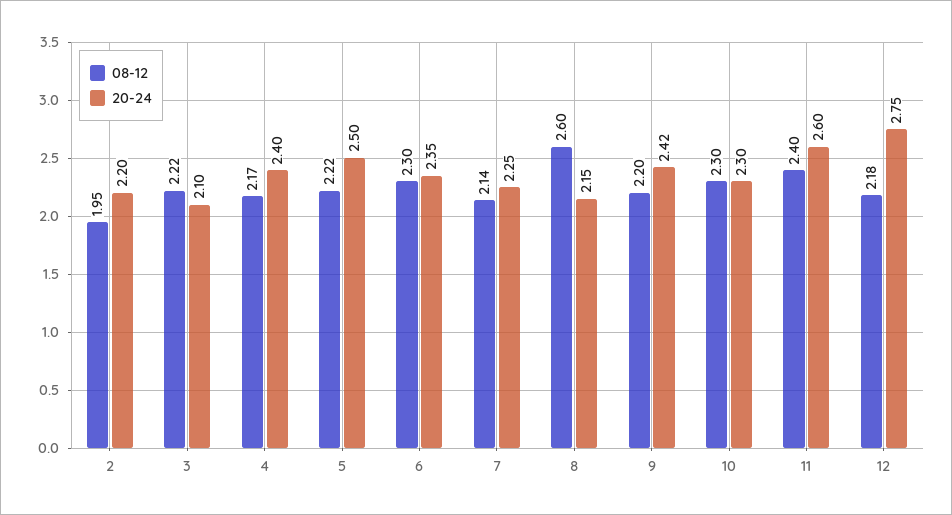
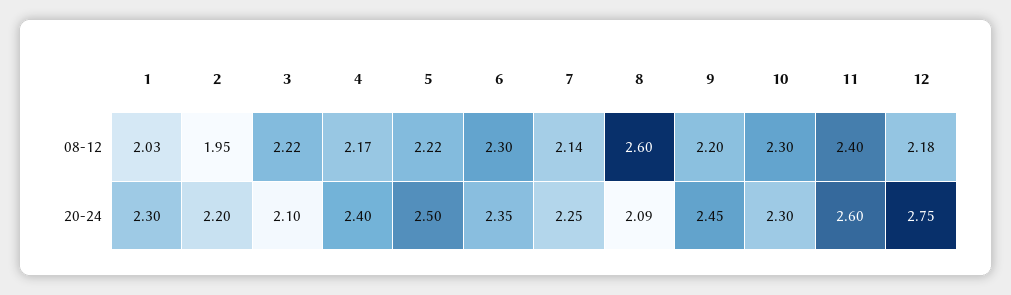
  {
    "08-12": {
      "2": 1.95,
      "3": 2.22,
      "4": 2.17,
      "5": 2.22,
      "6": 2.3,
      "7": 2.14,
      "8": 2.6,
      "9": 2.2,
      "10": 2.3,
      "11": 2.4,
-     "12": 2.18
+     "12": 2.18,
+     "1": 2.03
    },
    "20-24": {
      "2": 2.2,
      "3": 2.1,
      "4": 2.4,
      "5": 2.5,
      "6": 2.35,
      "7": 2.25,
-     "8": 2.15,
+     "8": 2.09,
-     "9": 2.42,
+     "9": 2.45,
      "10": 2.3,
      "11": 2.6,
-     "12": 2.75
+     "12": 2.75,
+     "1": 2.3
    }
  }

